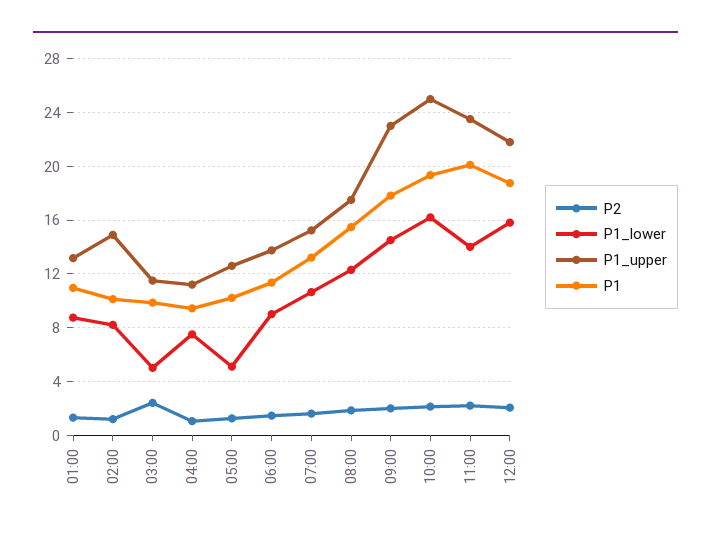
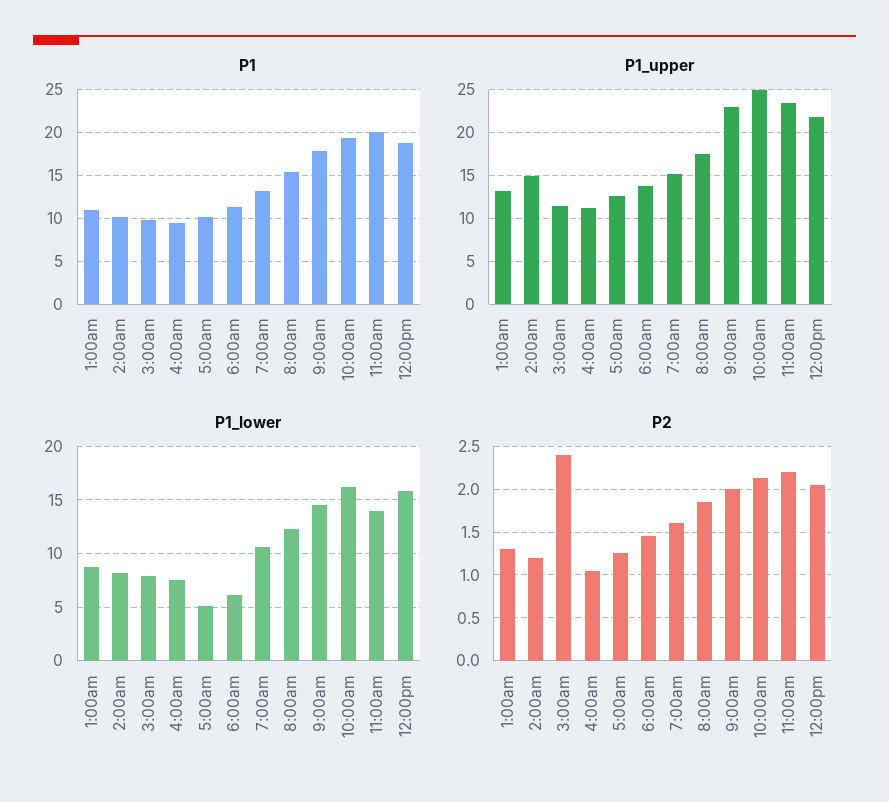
  {
    "P2": {
      "01:00": 1.3,
      "02:00": 1.2,
      "03:00": 2.4,
      "04:00": 1.1,
      "05:00": 1.3,
      "06:00": 1.5,
      "07:00": 1.6,
      "08:00": 1.9,
      "09:00": 2,
      "10:00": 2.1,
      "11:00": 2.2,
      "12:00": 2.1
    },
    "P1_lower": {
      "01:00": 9,
      "02:00": 8,
-     "03:00": 5,
+     "03:00": 8,
      "04:00": 7.5,
      "05:00": 5,
-     "06:00": 9,
+     "06:00": 6,
      "07:00": 10.5,
      "08:00": 12.5,
      "09:00": 14.5,
      "10:00": 16,
      "11:00": 14,
      "12:00": 16
    },
    "P1_upper": {
      "01:00": 13,
      "02:00": 15,
      "03:00": 11.5,
      "04:00": 11,
      "05:00": 12.5,
      "06:00": 14,
      "07:00": 15,
      "08:00": 17.5,
      "09:00": 23,
      "10:00": 25,
      "11:00": 23.5,
      "12:00": 22
    },
    "P1": {
      "01:00": 11,
      "02:00": 10,
      "03:00": 10,
      "04:00": 9.5,
      "05:00": 10,
      "06:00": 11.5,
      "07:00": 13,
      "08:00": 15.5,
      "09:00": 18,
      "10:00": 19.5,
      "11:00": 20,
      "12:00": 19
    }
  }

